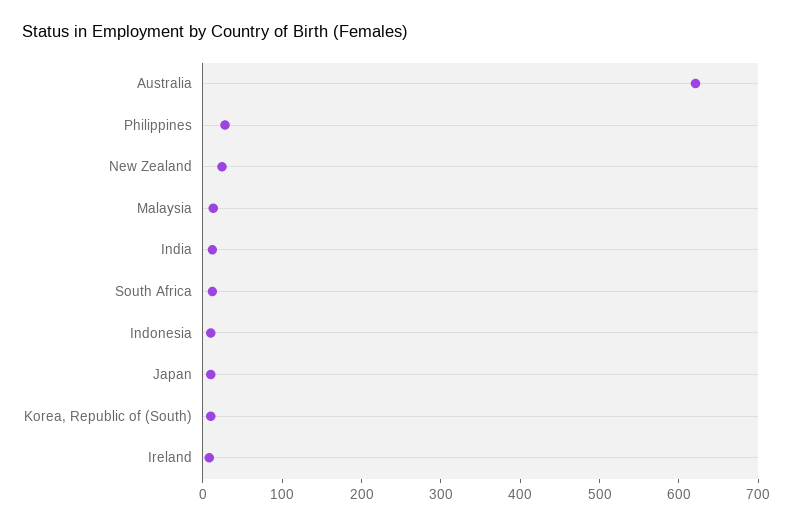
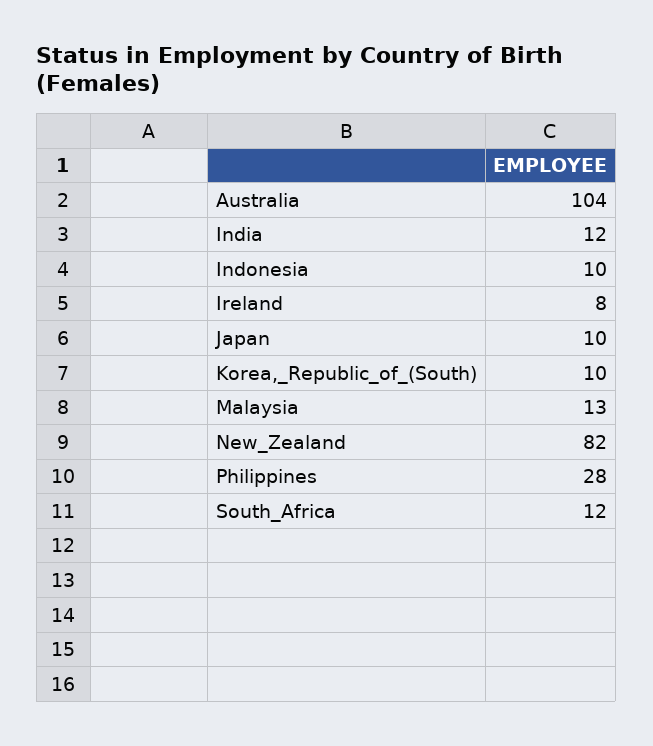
  {
-   "Australia": 620,
+   "Australia": 104,
    "Philippines": 28,
-   "New Zealand": 20,
+   "New Zealand": 82,
    "Malaysia": 13,
    "India": 12,
    "South Africa": 12,
    "Indonesia": 10,
    "Japan": 10,
    "Korea, Republic of (South)": 10,
    "Ireland": 8
  }

